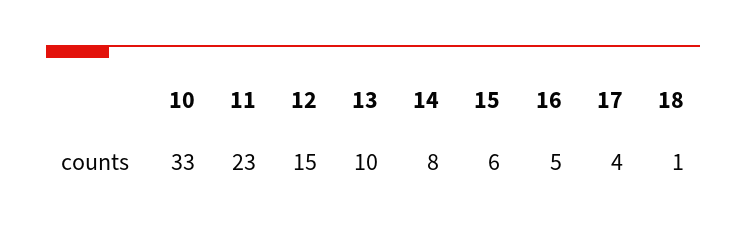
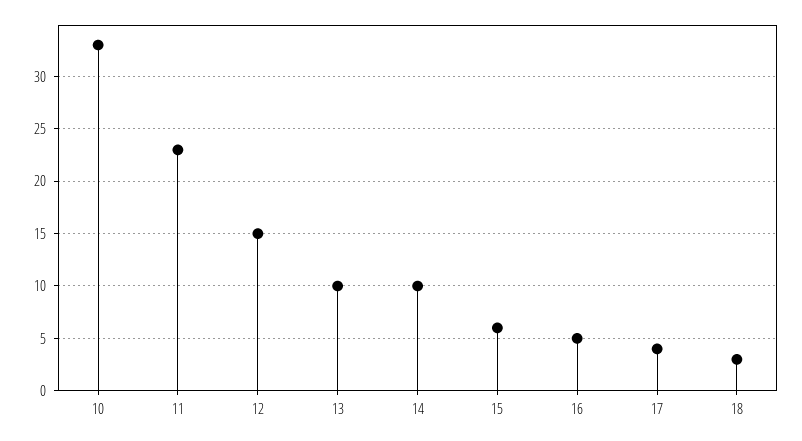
  {
    "10": 33,
    "11": 23,
    "12": 15,
    "13": 10,
-   "14": 8,
+   "14": 10,
    "15": 6,
    "16": 5,
    "17": 4,
-   "18": 1
+   "18": 3
  }

